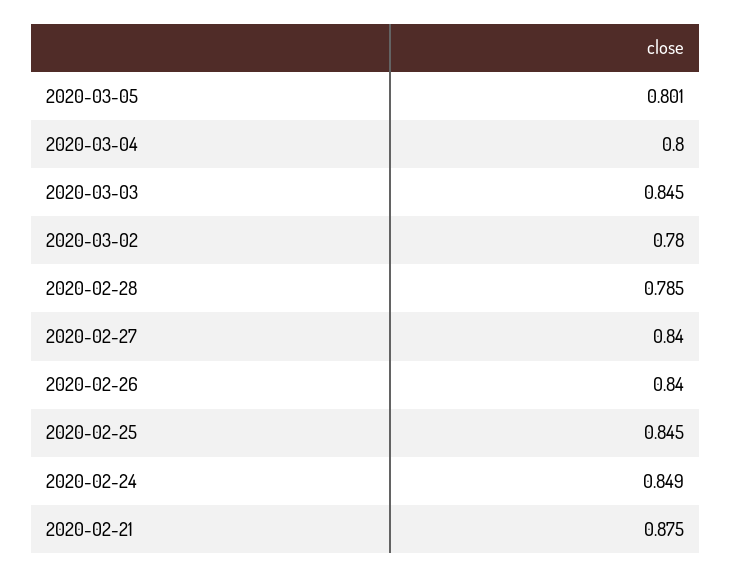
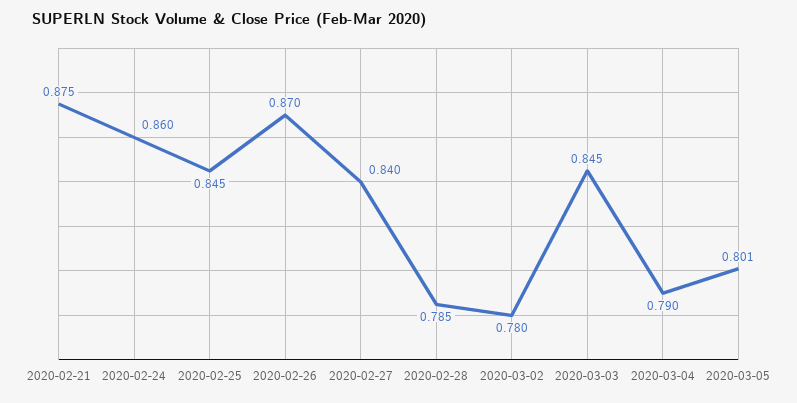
  {
    "2020-03-05": 0.801,
-   "2020-03-04": 0.8,
+   "2020-03-04": 0.79,
    "2020-03-03": 0.845,
    "2020-03-02": 0.78,
    "2020-02-28": 0.785,
    "2020-02-27": 0.84,
-   "2020-02-26": 0.84,
+   "2020-02-26": 0.87,
    "2020-02-25": 0.845,
-   "2020-02-24": 0.849,
+   "2020-02-24": 0.86,
    "2020-02-21": 0.875
  }

